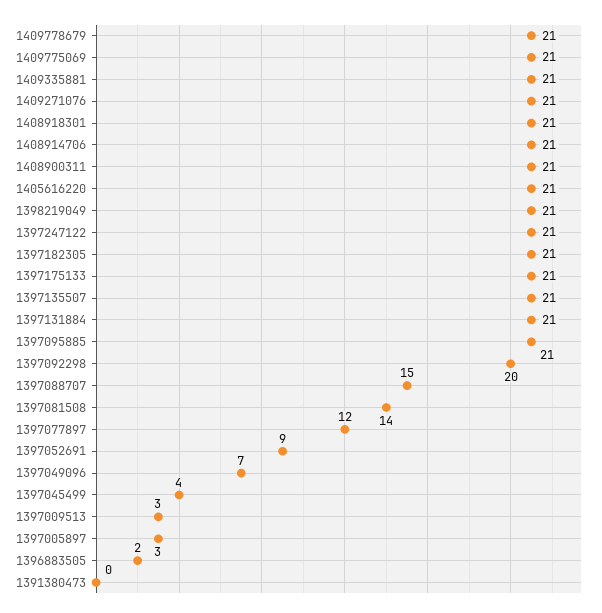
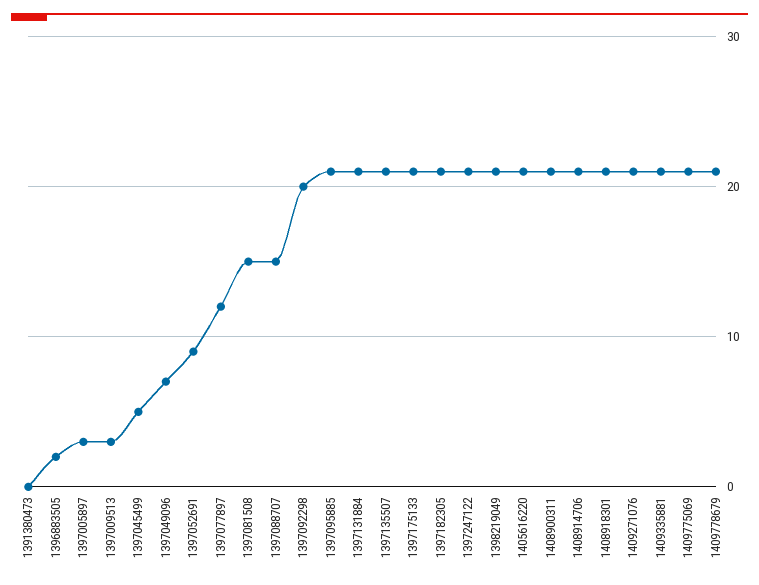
  {
    "1409778679": 21,
    "1409775069": 21,
    "1409335881": 21,
    "1409271076": 21,
    "1408918301": 21,
    "1408914706": 21,
    "1408900311": 21,
    "1405616220": 21,
    "1398219049": 21,
    "1397247122": 21,
    "1397182305": 21,
    "1397175133": 21,
    "1397135507": 21,
    "1397131884": 21,
    "1397095885": 21,
    "1397092298": 20,
    "1397088707": 15,
-   "1397081508": 14,
+   "1397081508": 15,
    "1397077897": 12,
    "1397052691": 9,
    "1397049096": 7,
-   "1397045499": 4,
+   "1397045499": 5,
    "1397009513": 3,
    "1397005897": 3,
    "1396883505": 2,
    "1391380473": 0
  }

